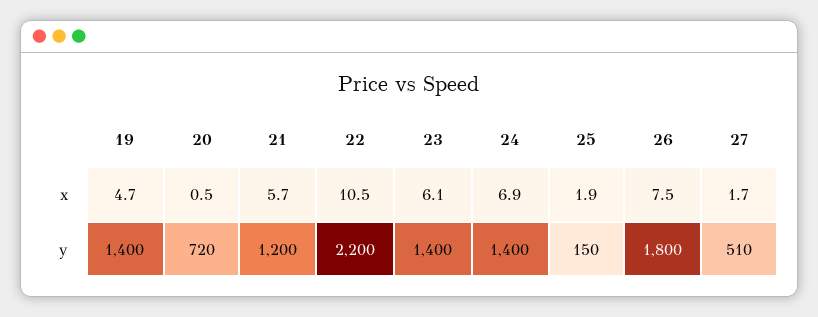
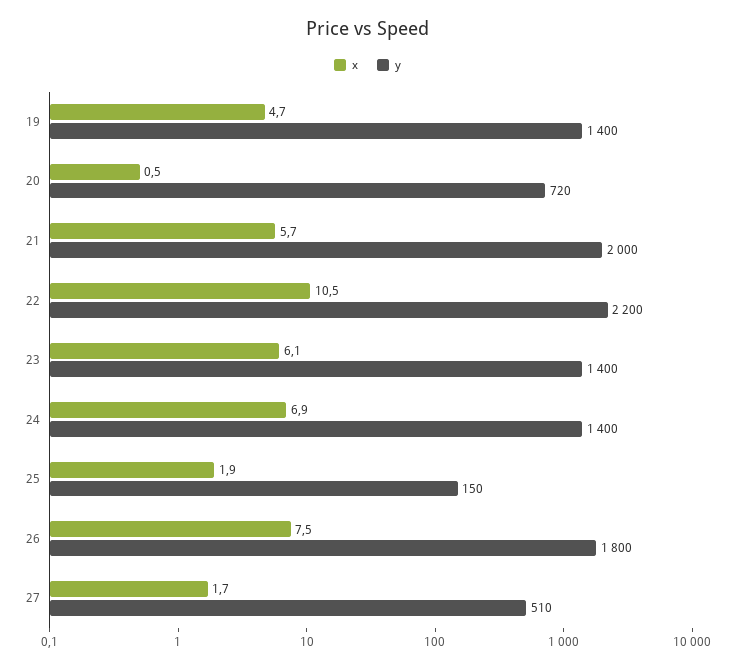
  {
    "x": {
      "19": 4.7,
      "20": 0.5,
      "21": 5.7,
      "22": 10.5,
      "23": 6.1,
      "24": 6.9,
      "25": 1.9,
      "26": 7.5,
      "27": 1.7
    },
    "y": {
      "19": 1400,
      "20": 720,
-     "21": 1200,
+     "21": 2000,
      "22": 2200,
      "23": 1400,
      "24": 1400,
      "25": 150,
      "26": 1800,
      "27": 510
    }
  }

